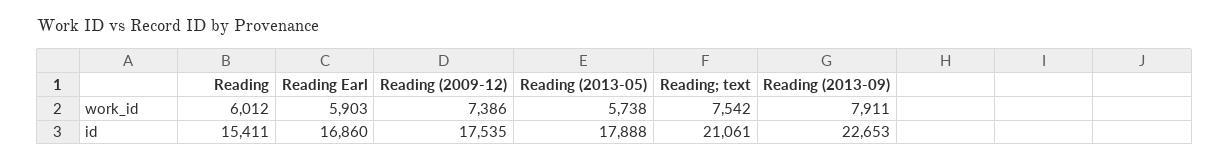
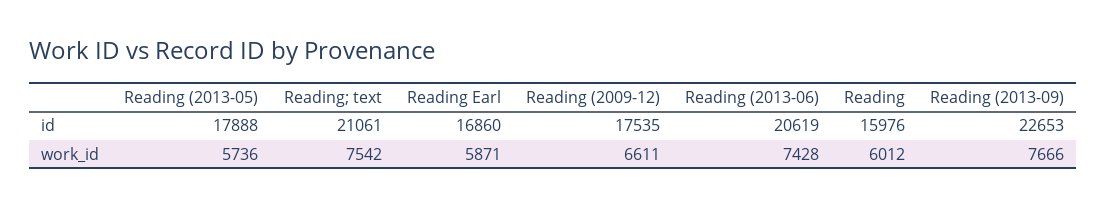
  {
    "Reading": {
      "work_id": 6012,
-     "id": 15411
+     "id": 15976
    },
    "Reading Earl": {
-     "work_id": 5903,
+     "work_id": 5871,
      "id": 16860
    },
    "Reading (2009-12)": {
-     "work_id": 7386,
+     "work_id": 6611,
      "id": 17535
    },
    "Reading (2013-05)": {
-     "work_id": 5738,
+     "work_id": 5736,
      "id": 17888
    },
    "Reading; text": {
      "work_id": 7542,
      "id": 21061
    },
    "Reading (2013-09)": {
-     "work_id": 7911,
+     "work_id": 7666,
      "id": 22653
-   }
+   },
+   "Reading (2013-06)": {
+     "id": 20619,
+     "work_id": 7428
+   }
  }

